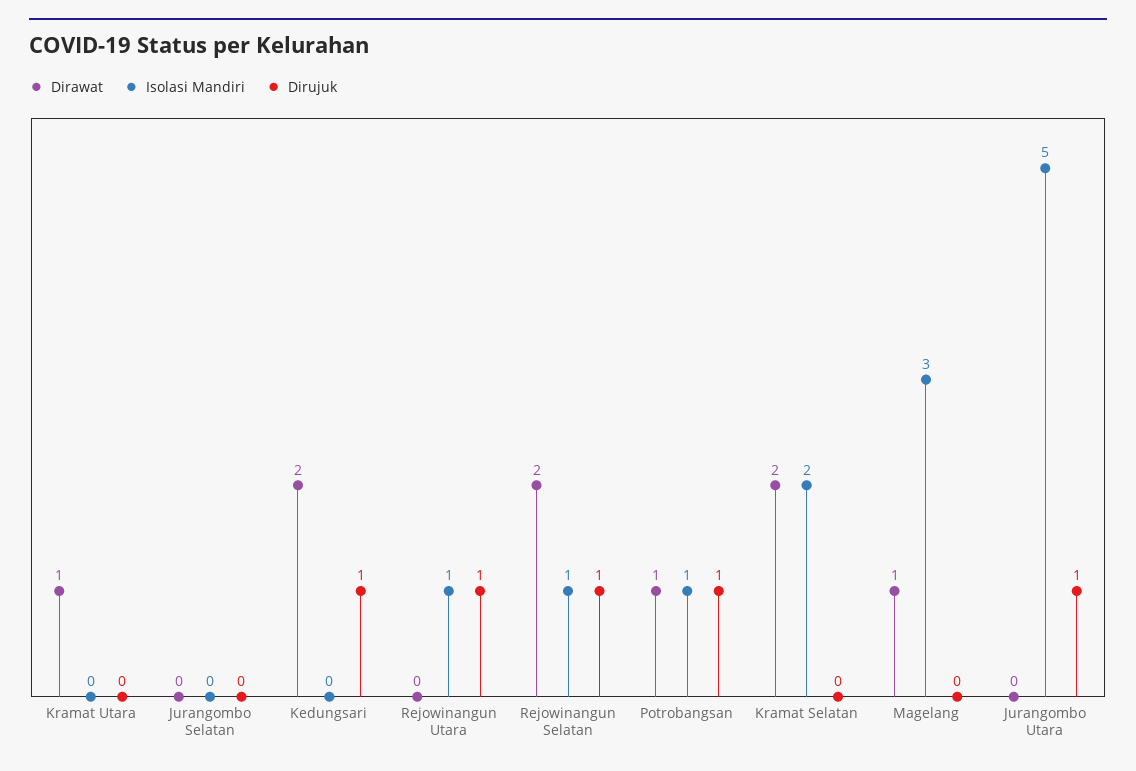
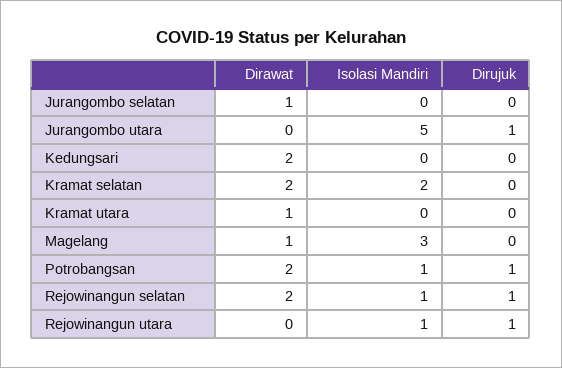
  {
    "Dirawat": {
      "Kramat Utara": 1,
-     "Jurangombo Selatan": 0,
+     "Jurangombo Selatan": 1,
      "Kedungsari": 2,
      "Rejowinangun Utara": 0,
      "Rejowinangun Selatan": 2,
-     "Potrobangsan": 1,
+     "Potrobangsan": 2,
      "Kramat Selatan": 2,
      "Magelang": 1,
      "Jurangombo Utara": 0
    },
    "Isolasi Mandiri": {
      "Kramat Utara": 0,
      "Jurangombo Selatan": 0,
      "Kedungsari": 0,
      "Rejowinangun Utara": 1,
      "Rejowinangun Selatan": 1,
      "Potrobangsan": 1,
      "Kramat Selatan": 2,
      "Magelang": 3,
      "Jurangombo Utara": 5
    },
    "Dirujuk": {
      "Kramat Utara": 0,
      "Jurangombo Selatan": 0,
-     "Kedungsari": 1,
+     "Kedungsari": 0,
      "Rejowinangun Utara": 1,
      "Rejowinangun Selatan": 1,
      "Potrobangsan": 1,
      "Kramat Selatan": 0,
      "Magelang": 0,
      "Jurangombo Utara": 1
    }
  }

